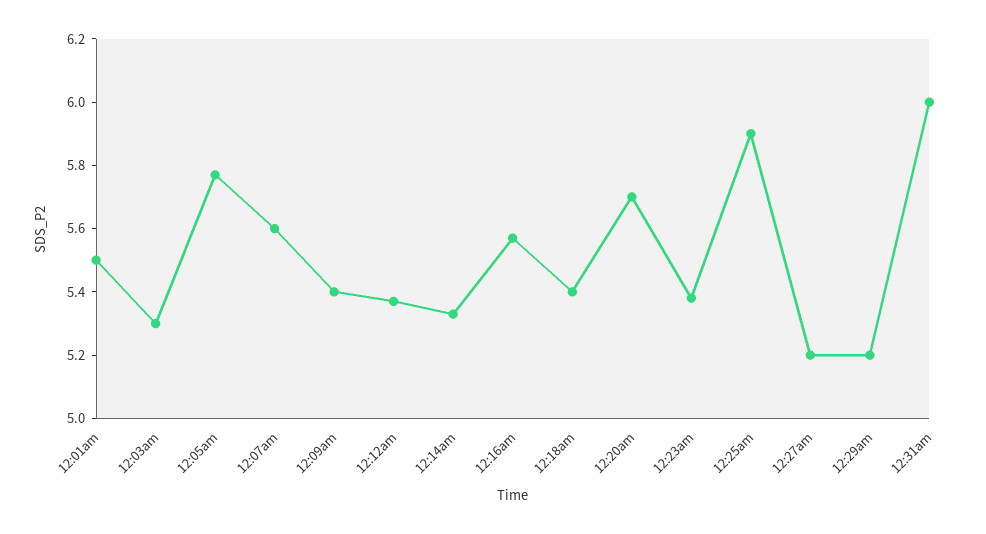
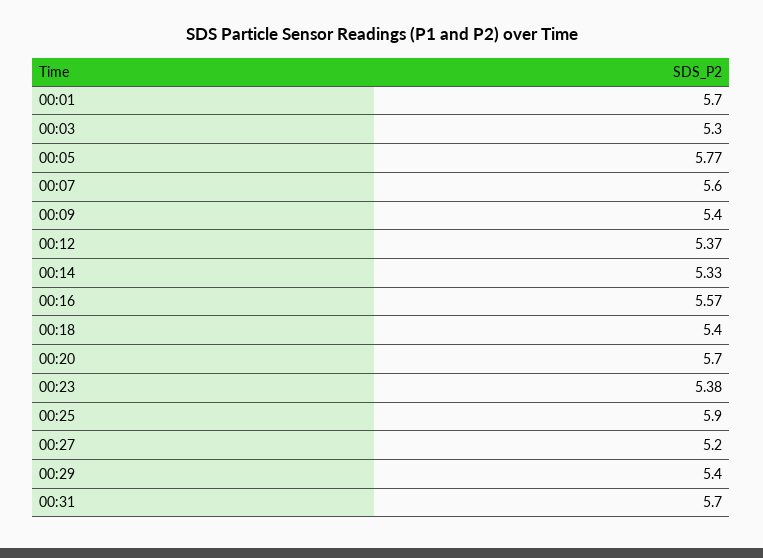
  {
-   "12:01am": 5.5,
+   "12:01am": 5.7,
    "12:03am": 5.3,
    "12:05am": 5.77,
    "12:07am": 5.6,
    "12:09am": 5.4,
    "12:12am": 5.37,
    "12:14am": 5.33,
    "12:16am": 5.57,
    "12:18am": 5.4,
    "12:20am": 5.7,
    "12:23am": 5.38,
    "12:25am": 5.9,
    "12:27am": 5.2,
-   "12:29am": 5.2,
+   "12:29am": 5.4,
-   "12:31am": 6
+   "12:31am": 5.7
  }

